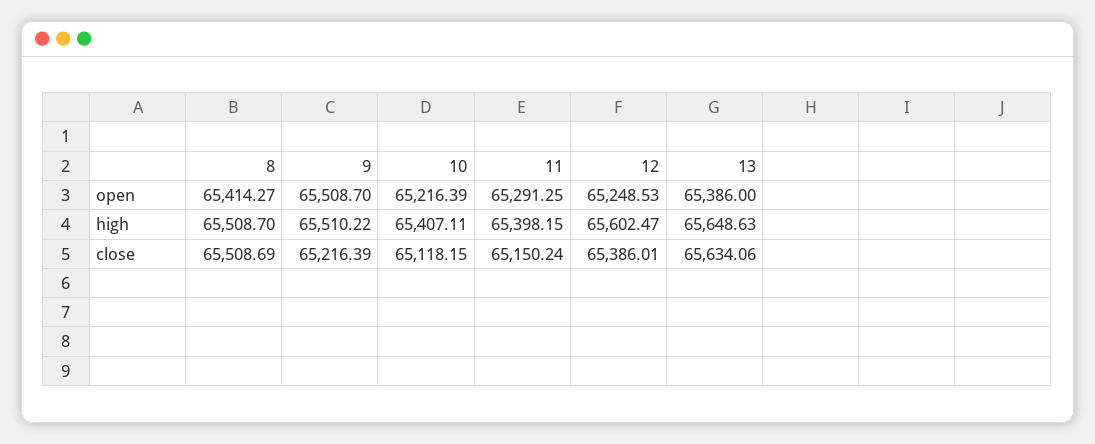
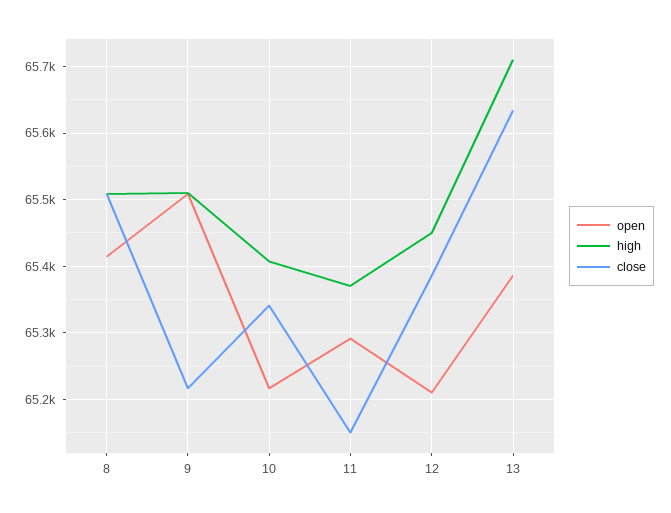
  {
    "open": {
      "8": 65414.27,
      "9": 65508.7,
      "10": 65216.39,
      "11": 65291.25,
-     "12": 65248.53,
+     "12": 65210,
      "13": 65386
    },
    "high": {
      "8": 65508.7,
      "9": 65510.22,
      "10": 65407.11,
-     "11": 65398.15,
+     "11": 65370,
-     "12": 65602.47,
+     "12": 65450,
-     "13": 65648.63
+     "13": 65710
    },
    "close": {
      "8": 65508.69,
      "9": 65216.39,
-     "10": 65118.15,
+     "10": 65340,
      "11": 65150.24,
      "12": 65386.01,
      "13": 65634.06
    }
  }

